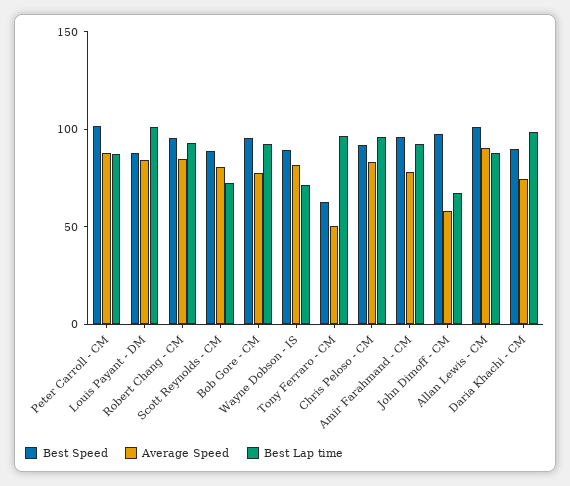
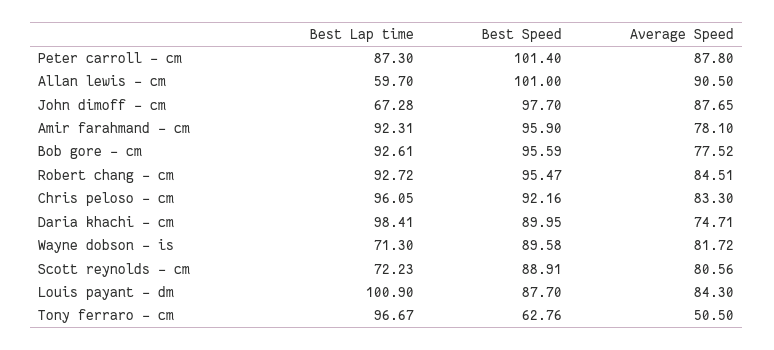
  {
    "Best Speed": {
      "Peter Carroll - CM": 101.4,
      "Louis Payant - DM": 87.7,
      "Robert Chang - CM": 95.47,
      "Scott Reynolds - CM": 88.91,
      "Bob Gore - CM": 95.59,
      "Wayne Dobson - IS": 89.58,
      "Tony Ferraro - CM": 62.76,
      "Chris Peloso - CM": 92.16,
      "Amir Farahmand - CM": 95.9,
      "John Dimoff - CM": 97.7,
      "Allan Lewis - CM": 101,
      "Daria Khachi - CM": 89.95
    },
    "Average Speed": {
      "Peter Carroll - CM": 87.8,
      "Louis Payant - DM": 84.3,
      "Robert Chang - CM": 84.51,
      "Scott Reynolds - CM": 80.56,
      "Bob Gore - CM": 77.52,
      "Wayne Dobson - IS": 81.72,
      "Tony Ferraro - CM": 50.5,
      "Chris Peloso - CM": 83.3,
      "Amir Farahmand - CM": 78.1,
-     "John Dimoff - CM": 60,
+     "John Dimoff - CM": 87.65,
      "Allan Lewis - CM": 90.5,
      "Daria Khachi - CM": 74.71
    },
    "Best Lap time": {
      "Peter Carroll - CM": 87.3,
      "Louis Payant - DM": 100.9,
      "Robert Chang - CM": 92.72,
      "Scott Reynolds - CM": 72.23,
      "Bob Gore - CM": 92.61,
      "Wayne Dobson - IS": 71.3,
      "Tony Ferraro - CM": 96.67,
      "Chris Peloso - CM": 96.05,
      "Amir Farahmand - CM": 92.31,
      "John Dimoff - CM": 67.28,
-     "Allan Lewis - CM": 90,
+     "Allan Lewis - CM": 59.7,
      "Daria Khachi - CM": 98.41
    }
  }

